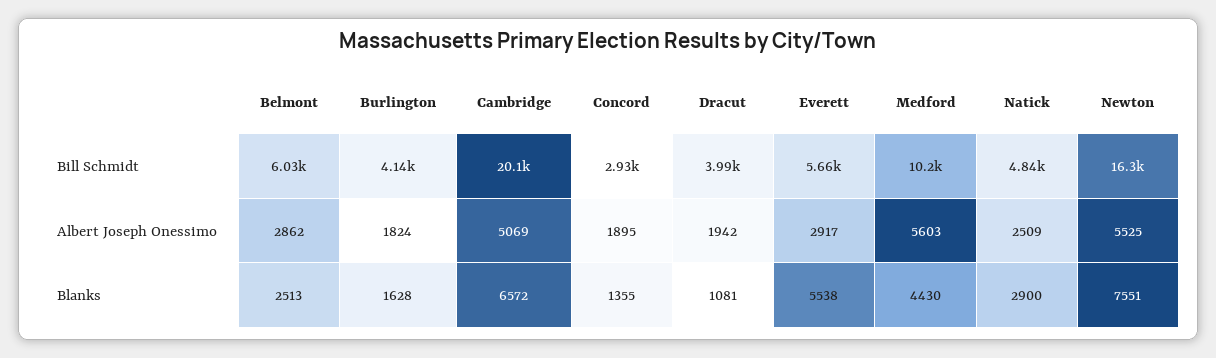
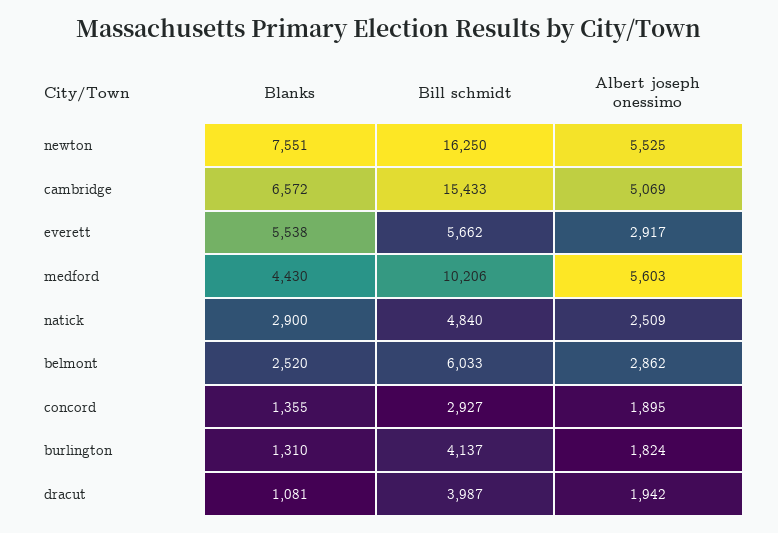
  {
    "Belmont": {
      "Bill Schmidt": 6033,
      "Albert Joseph Onessimo": 2862,
-     "Blanks": 2513
+     "Blanks": 2520
    },
    "Burlington": {
      "Bill Schmidt": 4137,
      "Albert Joseph Onessimo": 1824,
-     "Blanks": 1628
+     "Blanks": 1310
    },
    "Cambridge": {
-     "Bill Schmidt": 20100,
+     "Bill Schmidt": 15433,
      "Albert Joseph Onessimo": 5069,
      "Blanks": 6572
    },
    "Concord": {
      "Bill Schmidt": 2927,
      "Albert Joseph Onessimo": 1895,
      "Blanks": 1355
    },
    "Dracut": {
      "Bill Schmidt": 3987,
      "Albert Joseph Onessimo": 1942,
      "Blanks": 1081
    },
    "Everett": {
      "Bill Schmidt": 5662,
      "Albert Joseph Onessimo": 2917,
      "Blanks": 5538
    },
    "Medford": {
      "Bill Schmidt": 10206,
      "Albert Joseph Onessimo": 5603,
      "Blanks": 4430
    },
    "Natick": {
      "Bill Schmidt": 4840,
      "Albert Joseph Onessimo": 2509,
      "Blanks": 2900
    },
    "Newton": {
      "Bill Schmidt": 16250,
      "Albert Joseph Onessimo": 5525,
      "Blanks": 7551
    }
  }

